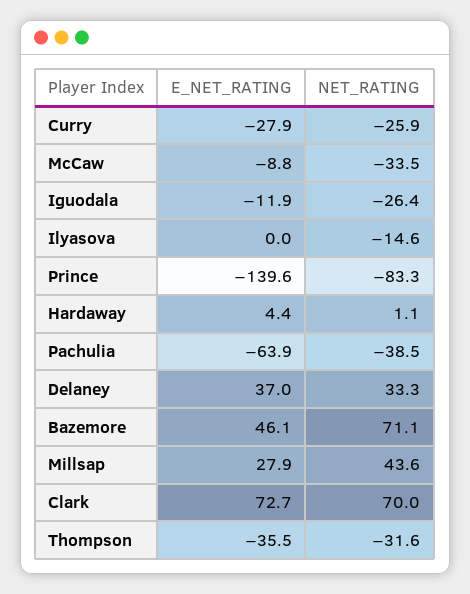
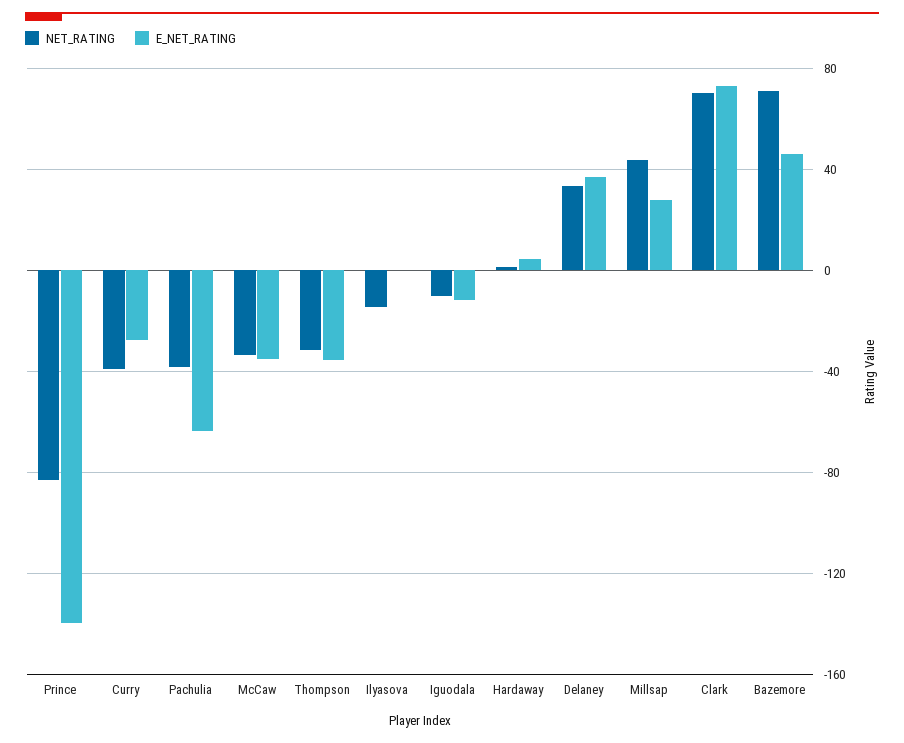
  {
    "E_NET_RATING": {
      "Curry": -27.9,
-     "McCaw": -8.8,
+     "McCaw": -35,
      "Iguodala": -11.9,
      "Ilyasova": 0,
      "Prince": -139.6,
      "Hardaway": 4.4,
      "Pachulia": -63.9,
      "Delaney": 37,
      "Bazemore": 46.1,
      "Millsap": 27.9,
      "Clark": 72.7,
      "Thompson": -35.5
    },
    "NET_RATING": {
-     "Curry": -25.9,
+     "Curry": -40,
      "McCaw": -33.5,
-     "Iguodala": -26.4,
+     "Iguodala": -10,
      "Ilyasova": -14.6,
      "Prince": -83.3,
      "Hardaway": 1.1,
      "Pachulia": -38.5,
      "Delaney": 33.3,
      "Bazemore": 71.1,
      "Millsap": 43.6,
      "Clark": 70,
      "Thompson": -31.6
    }
  }

